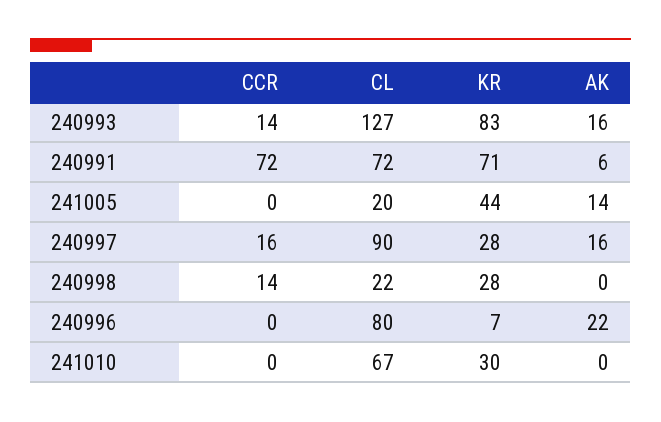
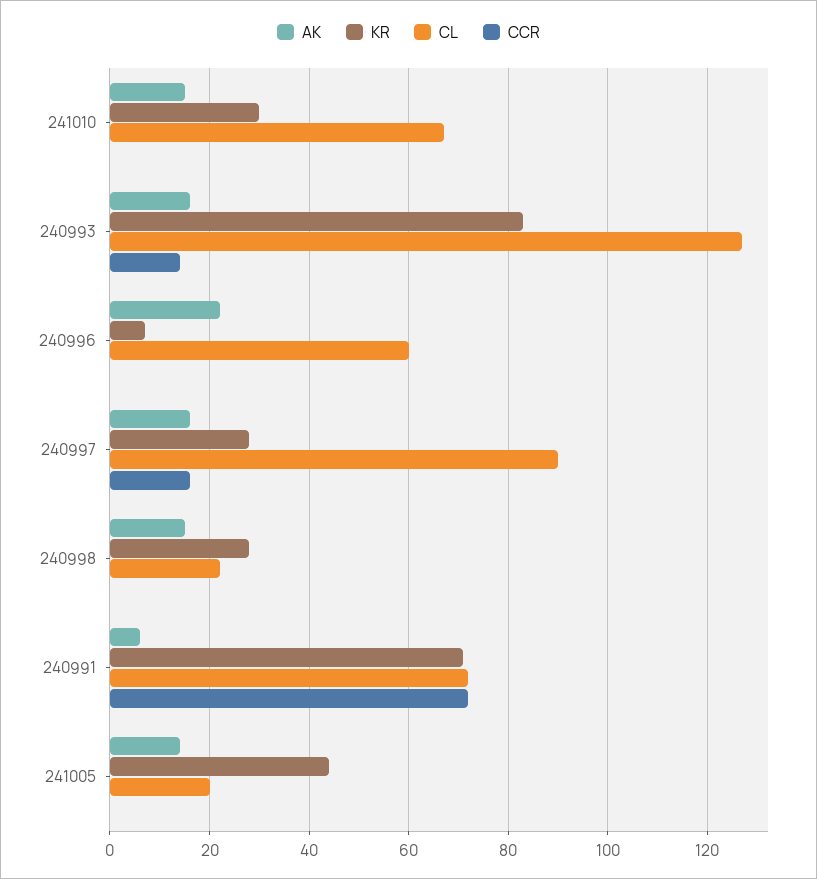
  {
    "CCR": {
      "240993": 14,
      "240991": 72,
      "241005": 0,
      "240997": 16,
-     "240998": 14,
+     "240998": 0,
      "240996": 0,
      "241010": 0
    },
    "CL": {
      "240993": 127,
      "240991": 72,
      "241005": 20,
      "240997": 90,
      "240998": 22,
-     "240996": 80,
+     "240996": 60,
      "241010": 67
    },
    "KR": {
      "240993": 83,
      "240991": 71,
      "241005": 44,
      "240997": 28,
      "240998": 28,
      "240996": 7,
      "241010": 30
    },
    "AK": {
      "240993": 16,
      "240991": 6,
      "241005": 14,
      "240997": 16,
-     "240998": 0,
+     "240998": 15,
      "240996": 22,
-     "241010": 0
+     "241010": 15
    }
  }

